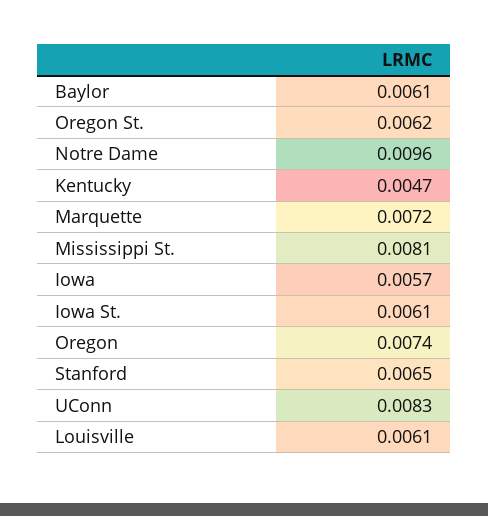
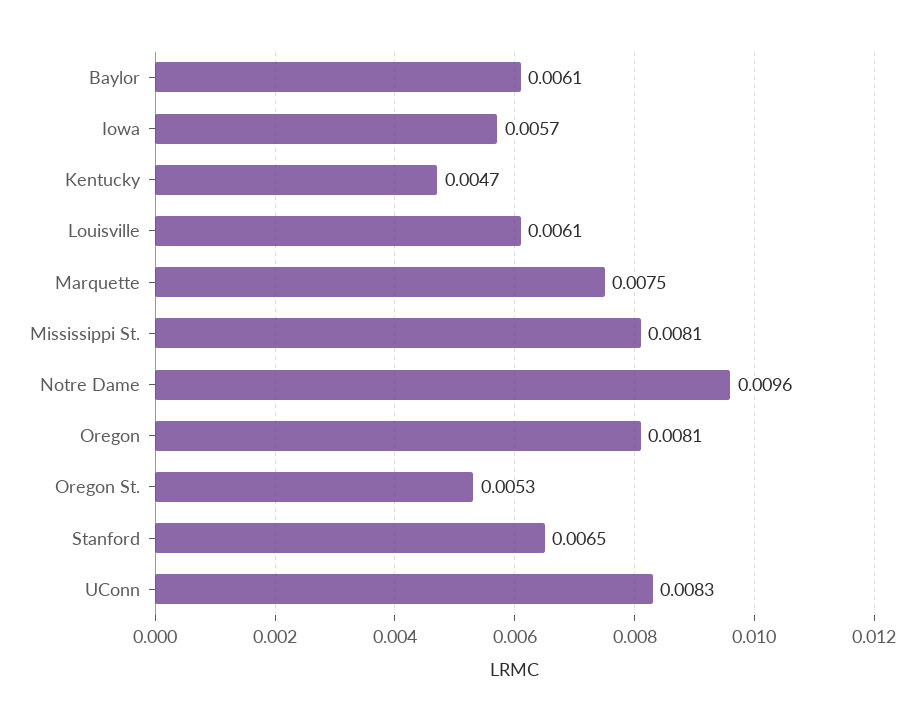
  {
    "Baylor": 0.0061,
-   "Oregon St.": 0.0062,
+   "Oregon St.": 0.0053,
    "Notre Dame": 0.0096,
    "Kentucky": 0.0047,
-   "Marquette": 0.0072,
+   "Marquette": 0.0075,
    "Mississippi St.": 0.0081,
    "Iowa": 0.0057,
-   "Iowa St.": 0.0061,
-   "Oregon": 0.0074,
+   "Oregon": 0.0081,
    "Stanford": 0.0065,
    "UConn": 0.0083,
    "Louisville": 0.0061
  }

